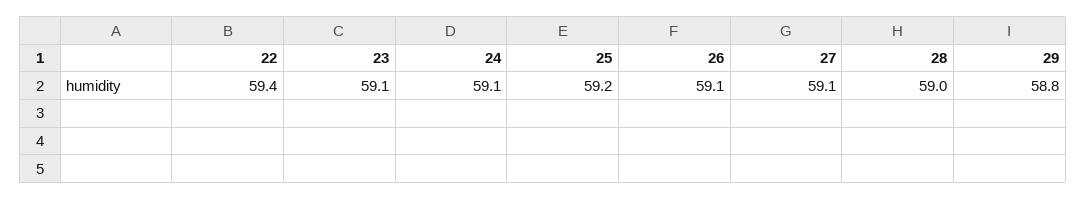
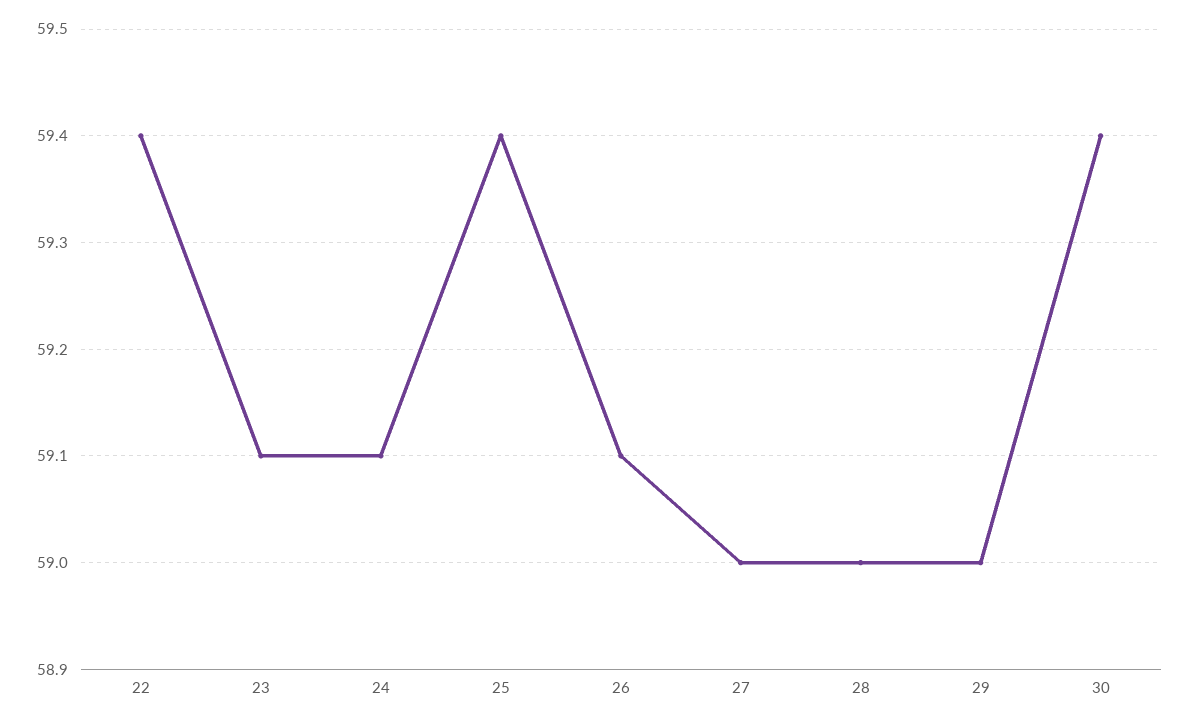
  {
    "22": 59.4,
    "23": 59.1,
    "24": 59.1,
-   "25": 59.2,
+   "25": 59.4,
    "26": 59.1,
-   "27": 59.1,
+   "27": 59,
    "28": 59,
-   "29": 58.8
+   "29": 59,
+   "30": 59.4
  }

